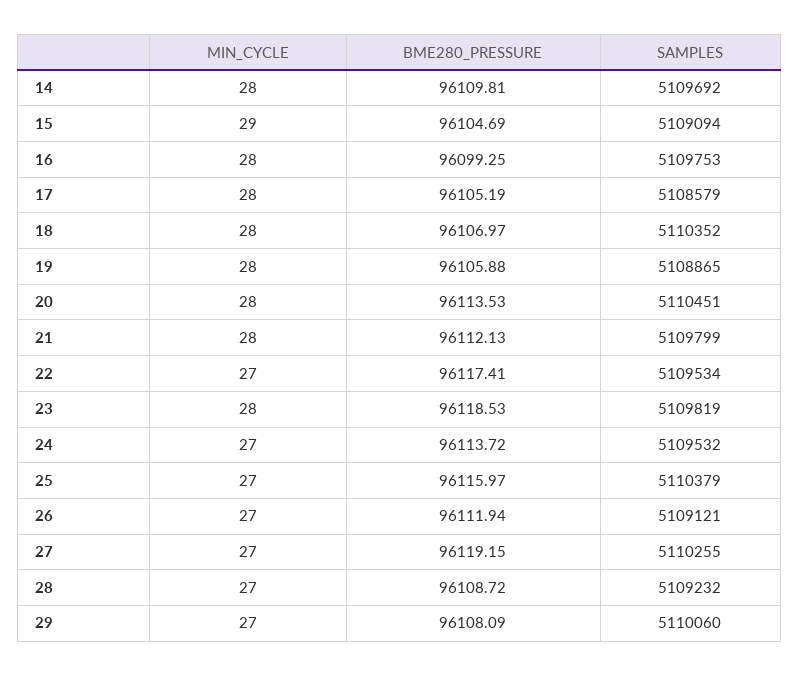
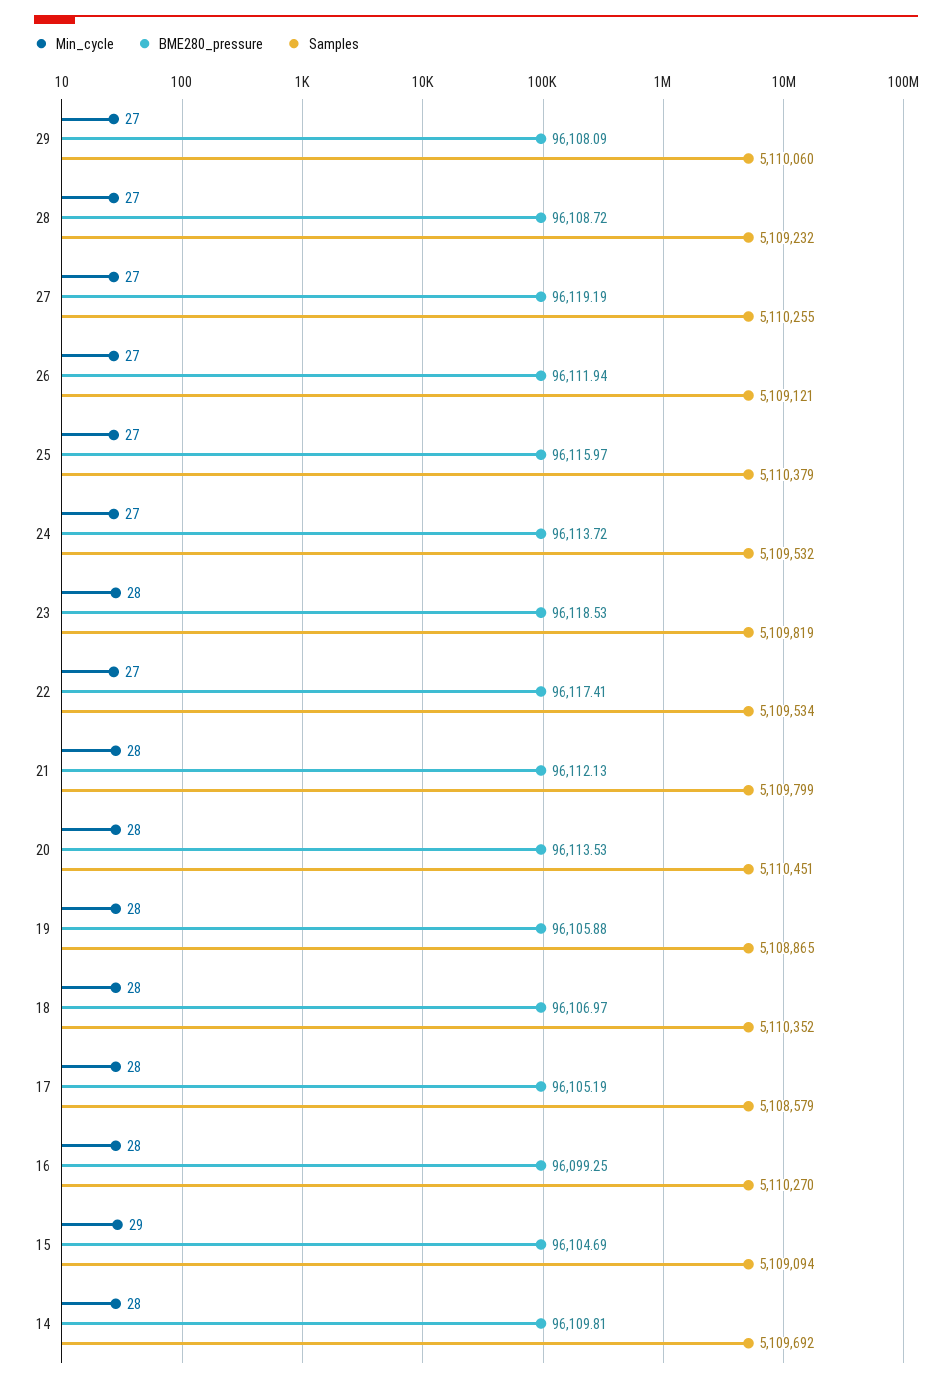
  {
    "MIN_CYCLE": {
      "14": 28,
      "15": 29,
      "16": 28,
      "17": 28,
      "18": 28,
      "19": 28,
      "20": 28,
      "21": 28,
      "22": 27,
      "23": 28,
      "24": 27,
      "25": 27,
      "26": 27,
      "27": 27,
      "28": 27,
      "29": 27
    },
    "BME280_PRESSURE": {
      "14": 96109.81,
      "15": 96104.69,
      "16": 96099.25,
      "17": 96105.19,
      "18": 96106.97,
      "19": 96105.88,
      "20": 96113.53,
      "21": 96112.13,
      "22": 96117.41,
      "23": 96118.53,
      "24": 96113.72,
      "25": 96115.97,
      "26": 96111.94,
-     "27": 96119.15,
+     "27": 96119.19,
      "28": 96108.72,
      "29": 96108.09
    },
    "SAMPLES": {
      "14": 5109692,
      "15": 5109094,
-     "16": 5109753,
+     "16": 5110270,
      "17": 5108579,
      "18": 5110352,
      "19": 5108865,
      "20": 5110451,
      "21": 5109799,
      "22": 5109534,
      "23": 5109819,
      "24": 5109532,
      "25": 5110379,
      "26": 5109121,
      "27": 5110255,
      "28": 5109232,
      "29": 5110060
    }
  }

